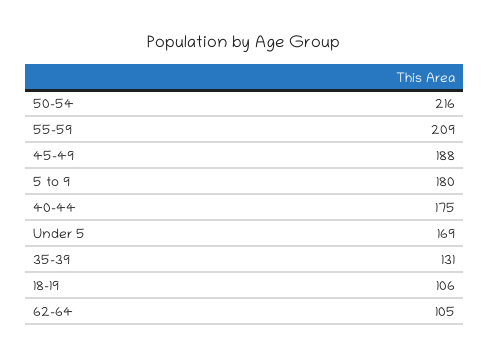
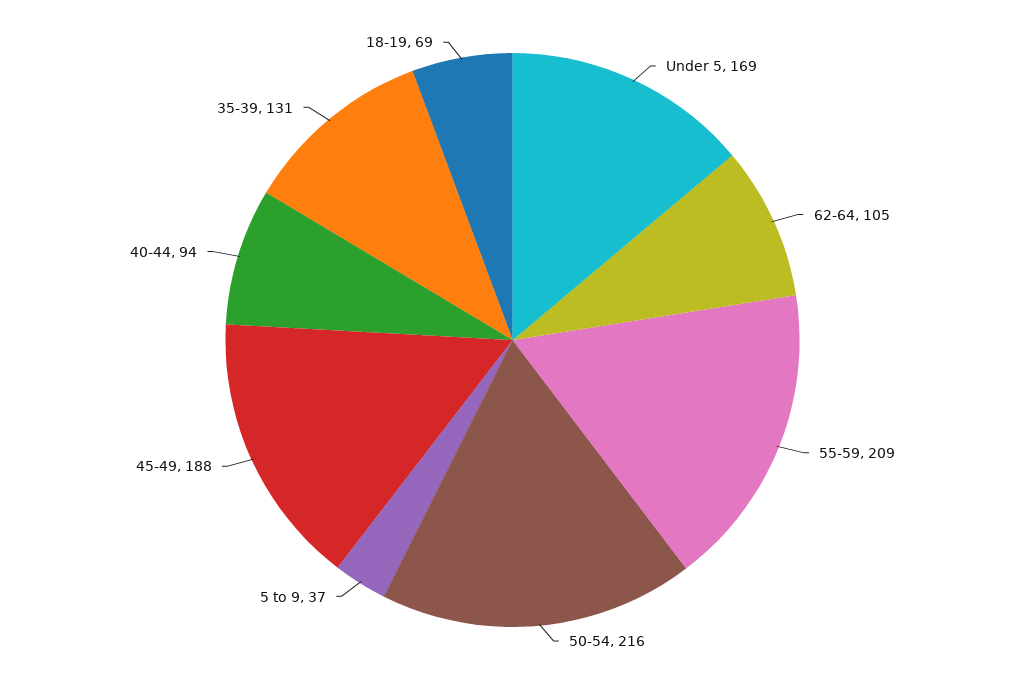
  {
    "50-54": 216,
    "55-59": 209,
    "45-49": 188,
-   "5 to 9": 180,
+   "5 to 9": 37,
-   "40-44": 175,
+   "40-44": 94,
    "Under 5": 169,
    "35-39": 131,
-   "18-19": 106,
+   "18-19": 69,
    "62-64": 105
  }

